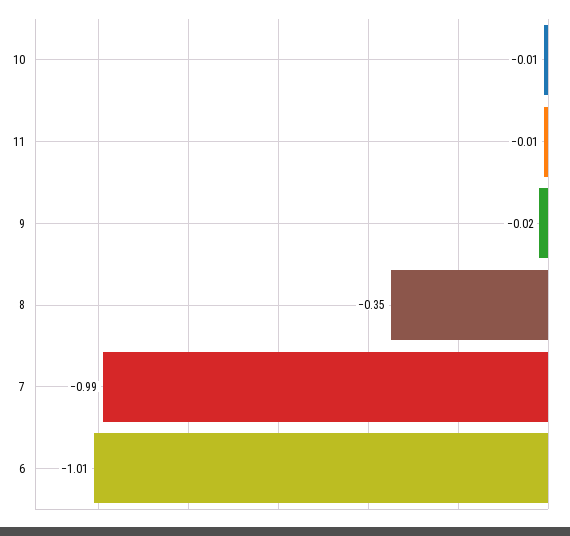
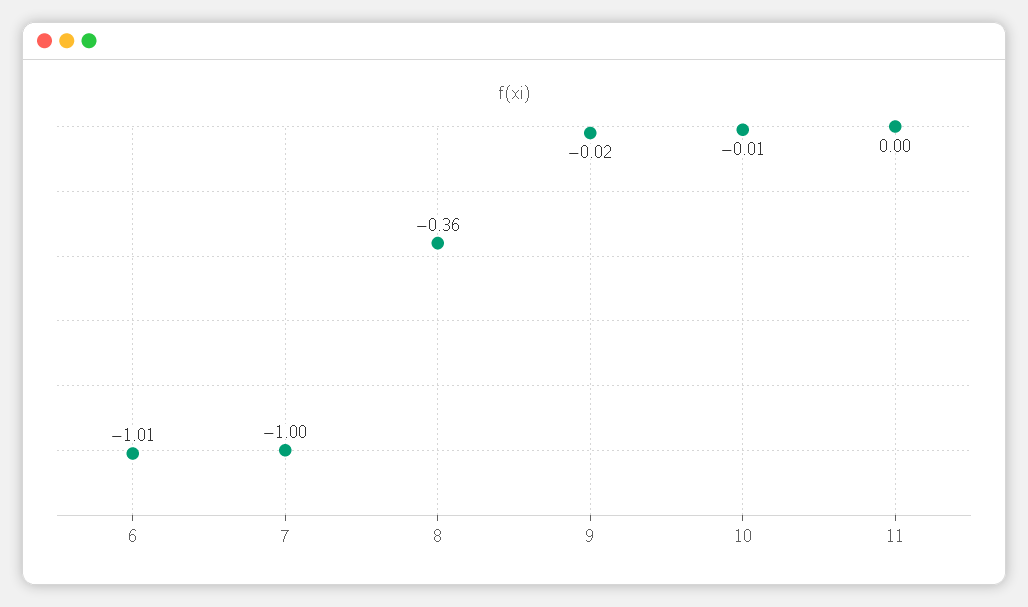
  {
    "10": -0.01,
-   "11": -0.01,
+   "11": 0,
    "9": -0.02,
-   "8": -0.35,
+   "8": -0.36,
-   "7": -0.99,
+   "7": -1,
    "6": -1.01
  }

